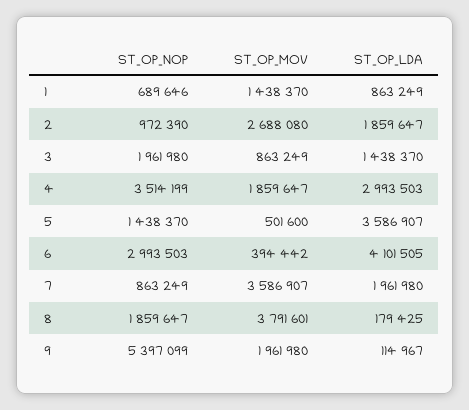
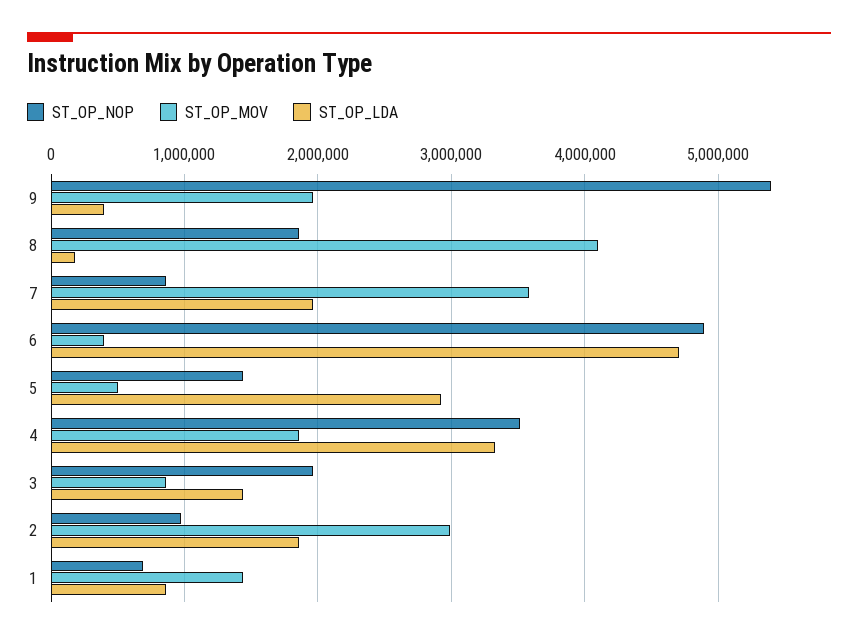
  {
    "ST_OP_NOP": {
      "1": 689646,
      "2": 972390,
      "3": 1961980,
      "4": 3514199,
      "5": 1438370,
-     "6": 2993503,
+     "6": 4900000,
      "7": 863249,
      "8": 1859647,
      "9": 5397099
    },
    "ST_OP_MOV": {
      "1": 1438370,
-     "2": 2688080,
+     "2": 3000000,
      "3": 863249,
      "4": 1859647,
      "5": 501600,
      "6": 394442,
      "7": 3586907,
-     "8": 3791601,
+     "8": 4100000,
      "9": 1961980
    },
    "ST_OP_LDA": {
      "1": 863249,
      "2": 1859647,
      "3": 1438370,
-     "4": 2993503,
+     "4": 3300000,
-     "5": 3586907,
+     "5": 2900000,
-     "6": 4101505,
+     "6": 4700000,
      "7": 1961980,
      "8": 179425,
-     "9": 114967
+     "9": 400000
    }
  }

